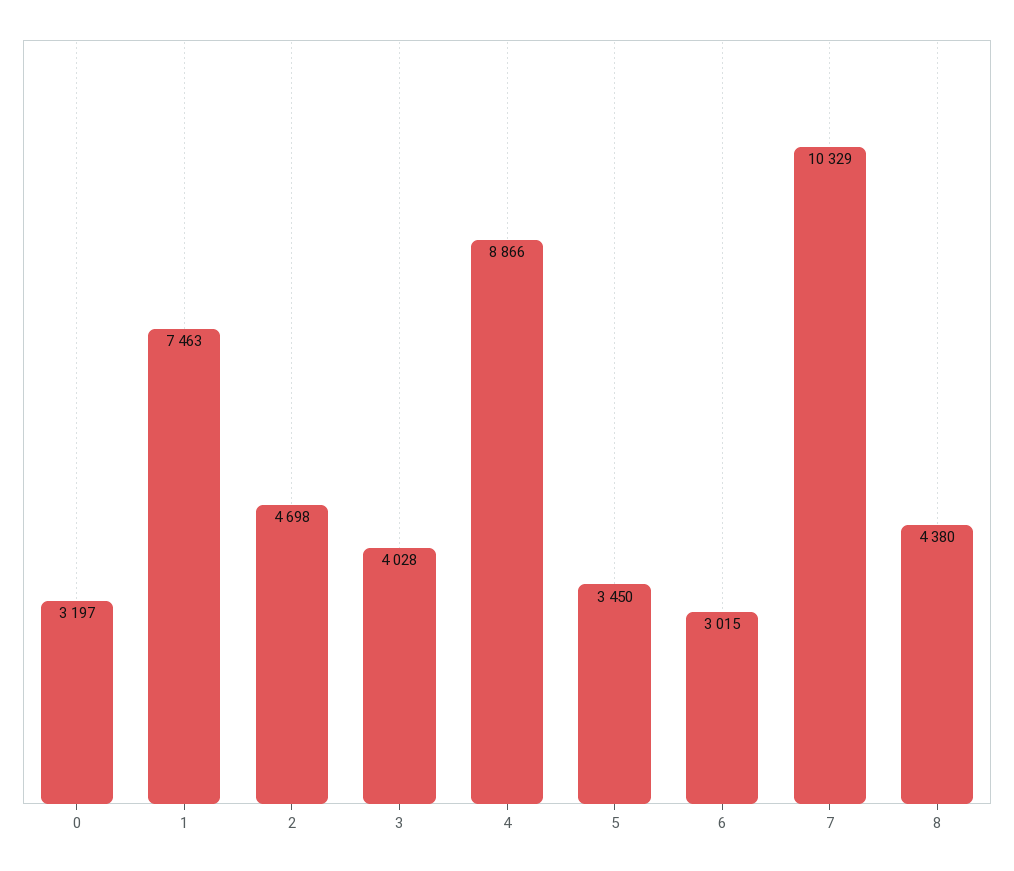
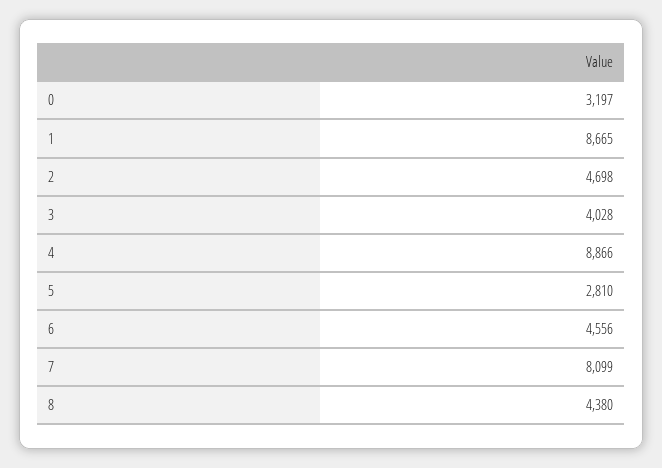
  {
    "0": 3197,
-   "1": 7463,
+   "1": 8665,
    "2": 4698,
    "3": 4028,
    "4": 8866,
-   "5": 3450,
+   "5": 2810,
-   "6": 3015,
+   "6": 4556,
-   "7": 10329,
+   "7": 8099,
    "8": 4380
  }

